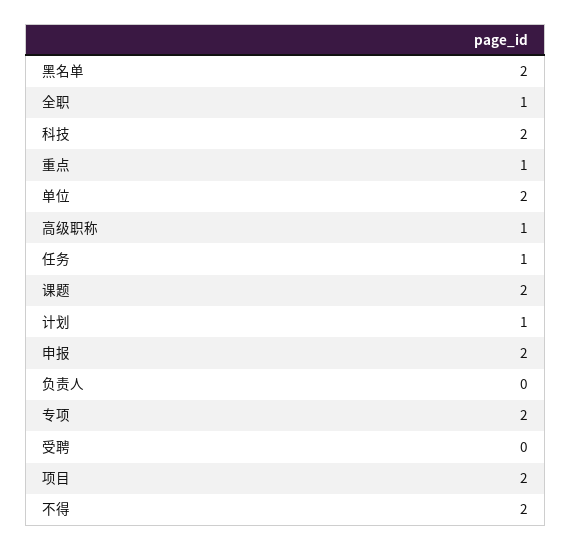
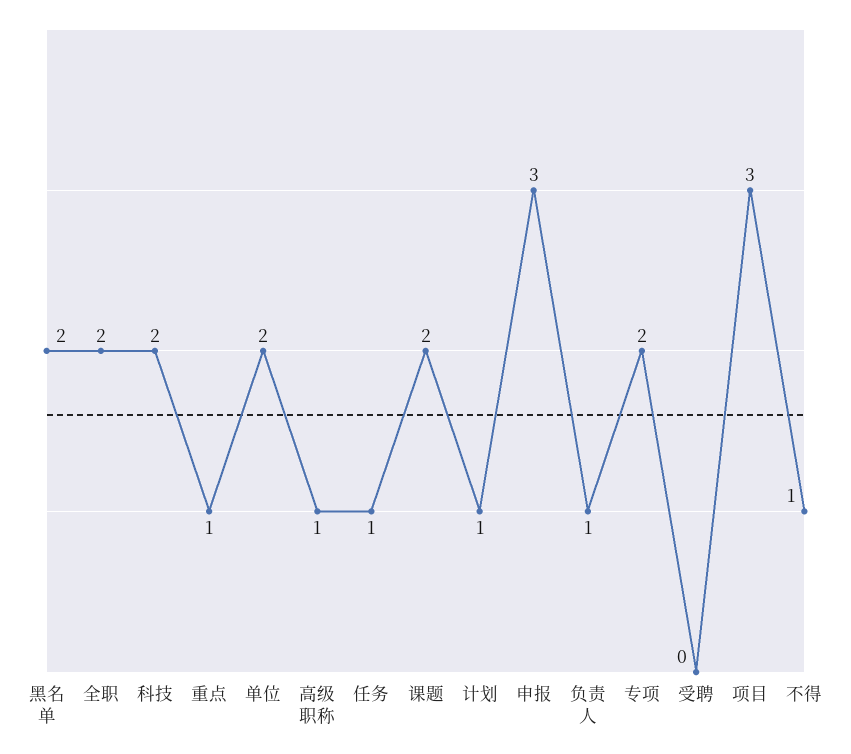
  {
    "黑名单": 2,
-   "全职": 1,
+   "全职": 2,
    "科技": 2,
    "重点": 1,
    "单位": 2,
    "高级职称": 1,
    "任务": 1,
    "课题": 2,
    "计划": 1,
-   "申报": 2,
+   "申报": 3,
-   "负责人": 0,
+   "负责人": 1,
    "专项": 2,
    "受聘": 0,
-   "项目": 2,
+   "项目": 3,
-   "不得": 2
+   "不得": 1
  }

